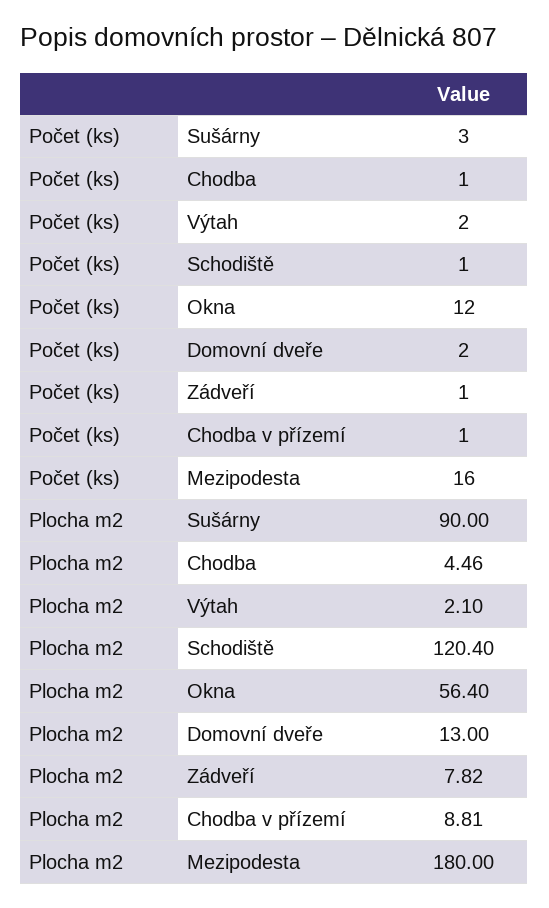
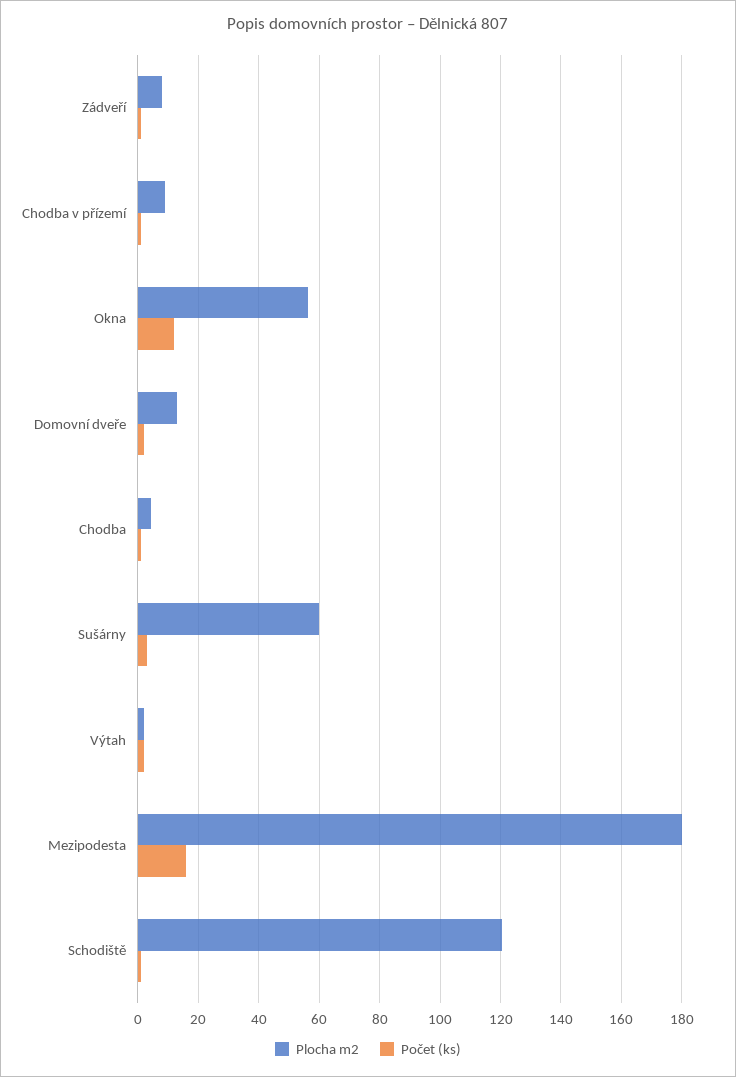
  {
    "Počet (ks)": {
      "Sušárny": 3,
      "Chodba": 1,
      "Výtah": 2,
      "Schodiště": 1,
      "Okna": 12,
      "Domovní dveře": 2,
      "Zádveří": 1,
      "Chodba v přízemí": 1,
      "Mezipodesta": 16
    },
    "Plocha m2": {
-     "Sušárny": 90,
+     "Sušárny": 60,
      "Chodba": 4.46,
      "Výtah": 2.1,
      "Schodiště": 120.4,
      "Okna": 56.4,
      "Domovní dveře": 13,
      "Zádveří": 7.82,
      "Chodba v přízemí": 8.81,
      "Mezipodesta": 180
    }
  }

